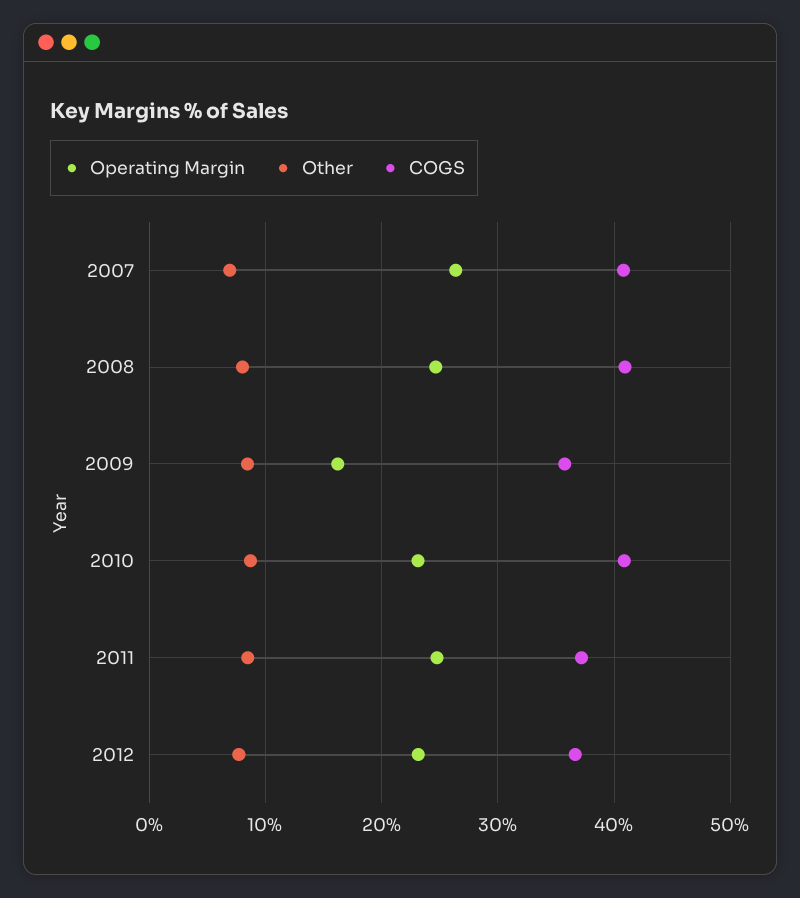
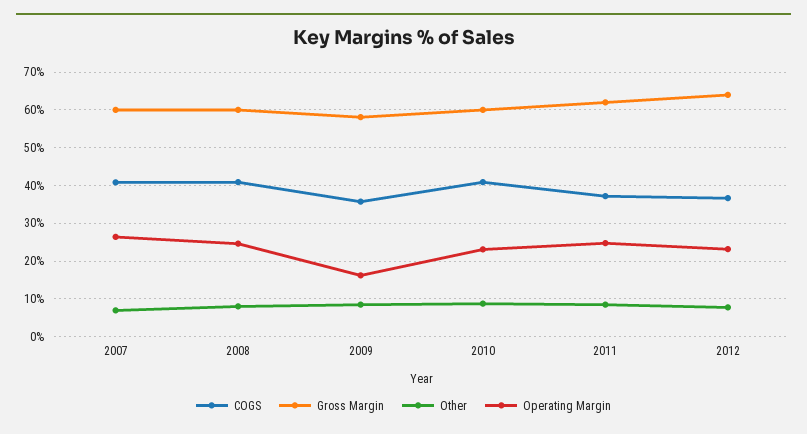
  {
    "Operating Margin": {
      "2007": 26,
      "2008": 25,
      "2009": 16,
      "2010": 23,
      "2011": 25,
      "2012": 23
    },
    "Other": {
      "2007": 7,
      "2008": 8,
      "2009": 8,
      "2010": 9,
      "2011": 8,
      "2012": 8
    },
    "COGS": {
      "2007": 41,
      "2008": 41,
      "2009": 36,
      "2010": 41,
      "2011": 37,
      "2012": 37
-   }
+   },
+   "Gross Margin": {
+     "2007": 60,
+     "2008": 60,
+     "2009": 58,
+     "2010": 60,
+     "2011": 62,
+     "2012": 64
+   }
  }

